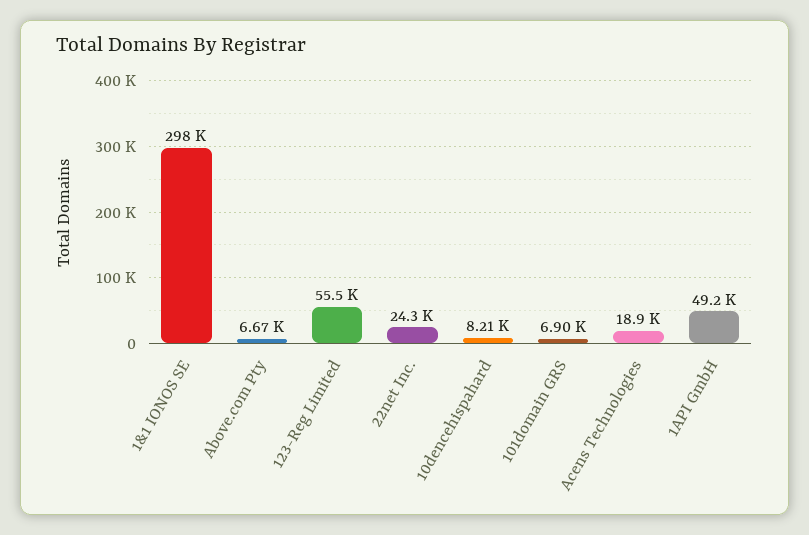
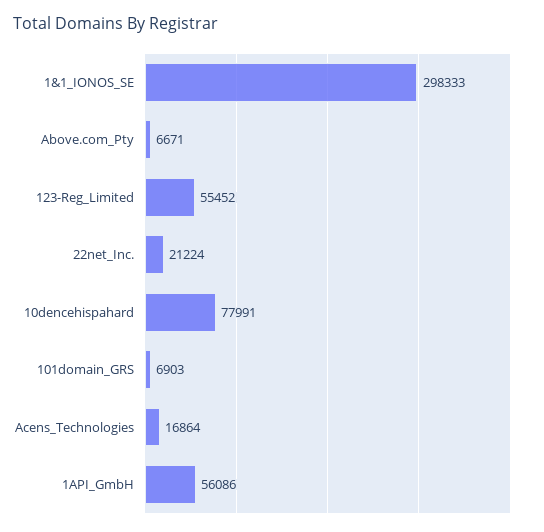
  {
    "1&1 IONOS SE": 298333,
    "Above.com Pty": 6671,
    "123-Reg Limited": 55452,
-   "22net Inc.": 24300,
+   "22net Inc.": 21224,
-   "10dencehispahard": 8210,
+   "10dencehispahard": 77991,
    "101domain GRS": 6903,
-   "Acens Technologies": 18900,
+   "Acens Technologies": 16864,
-   "1API GmbH": 49200
+   "1API GmbH": 56086
  }

